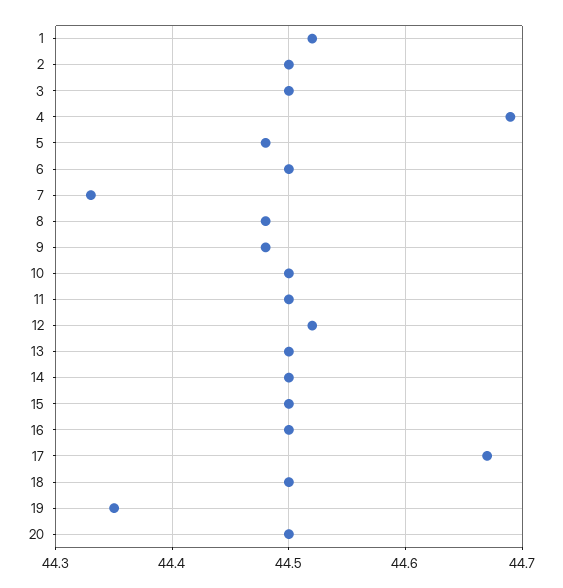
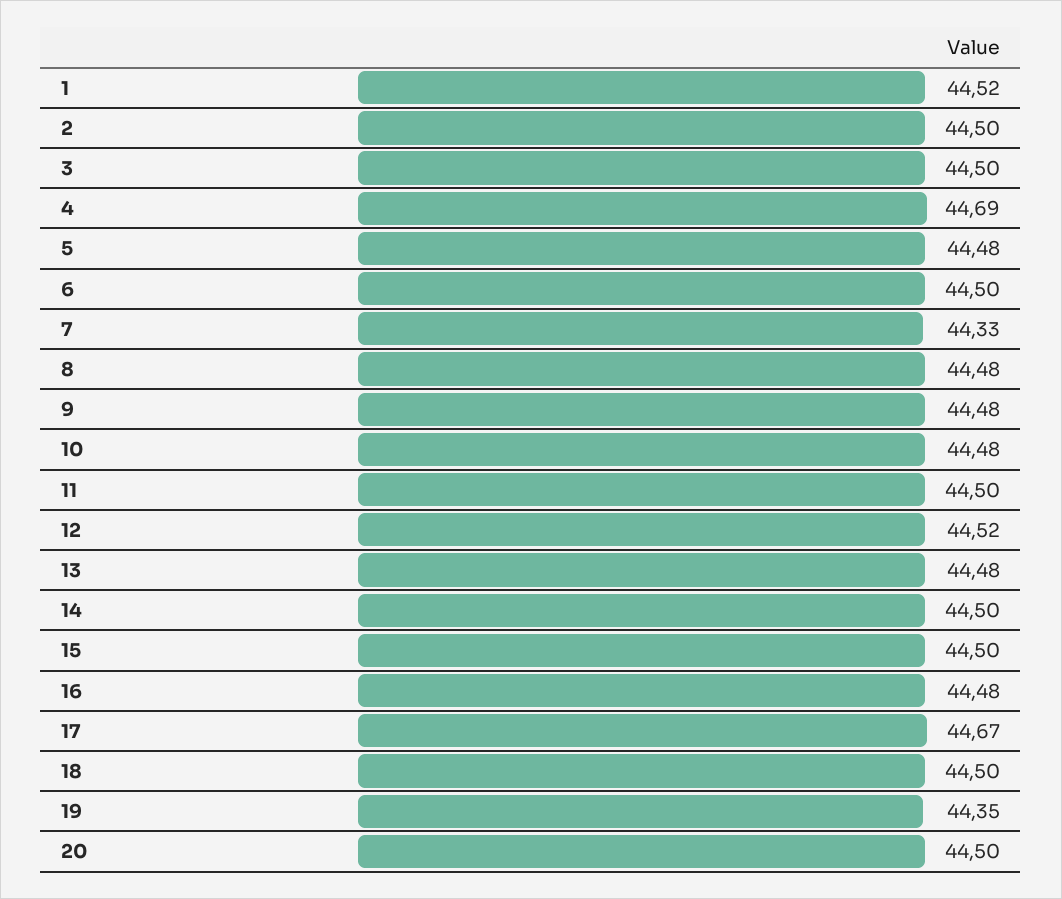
  {
    "1": 44.52,
    "2": 44.5,
    "3": 44.5,
    "4": 44.69,
    "5": 44.48,
    "6": 44.5,
    "7": 44.33,
    "8": 44.48,
    "9": 44.48,
-   "10": 44.5,
+   "10": 44.48,
    "11": 44.5,
    "12": 44.52,
-   "13": 44.5,
+   "13": 44.48,
    "14": 44.5,
    "15": 44.5,
-   "16": 44.5,
+   "16": 44.48,
    "17": 44.67,
    "18": 44.5,
    "19": 44.35,
    "20": 44.5
  }

